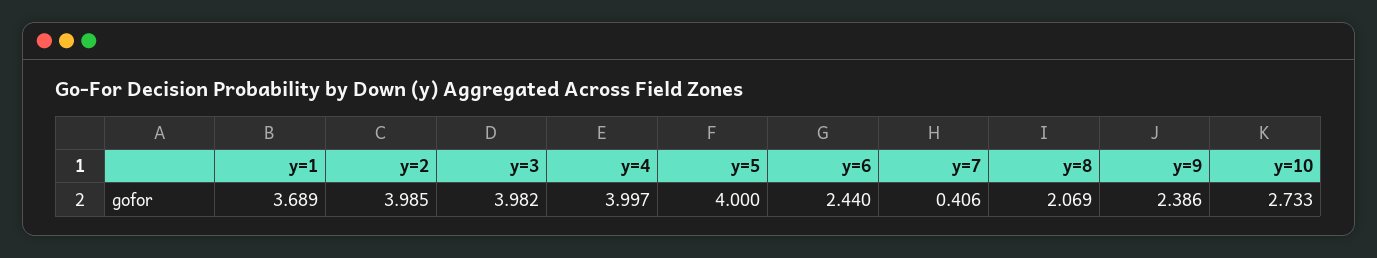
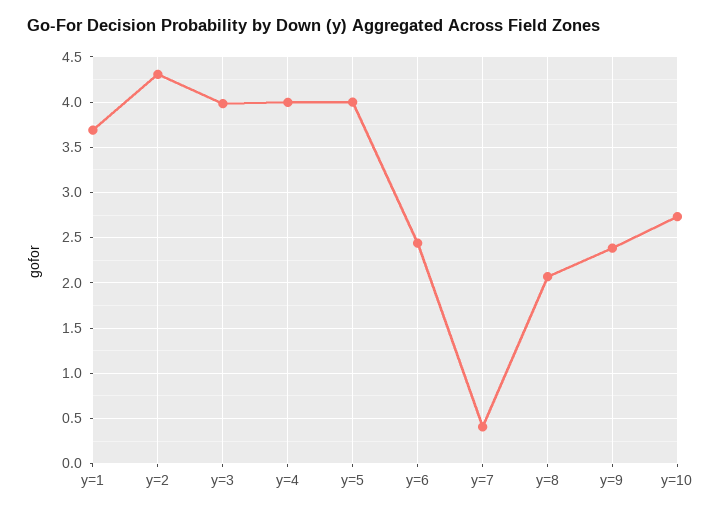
  {
    "y=1": 3.689,
-   "y=2": 3.985,
+   "y=2": 4.3,
    "y=3": 3.982,
    "y=4": 3.997,
    "y=5": 4,
    "y=6": 2.44,
    "y=7": 0.406,
    "y=8": 2.069,
    "y=9": 2.386,
    "y=10": 2.733
  }

